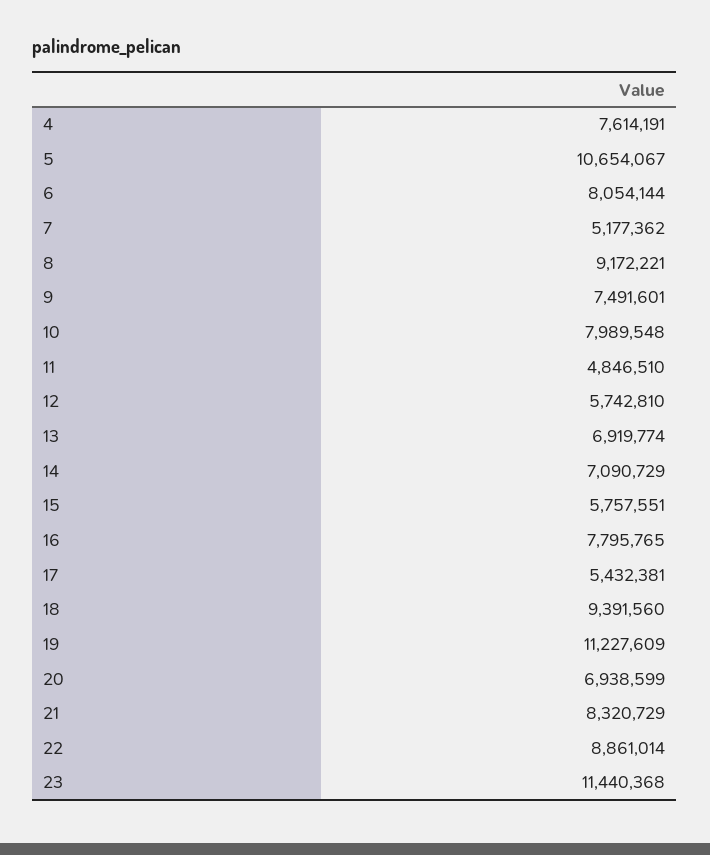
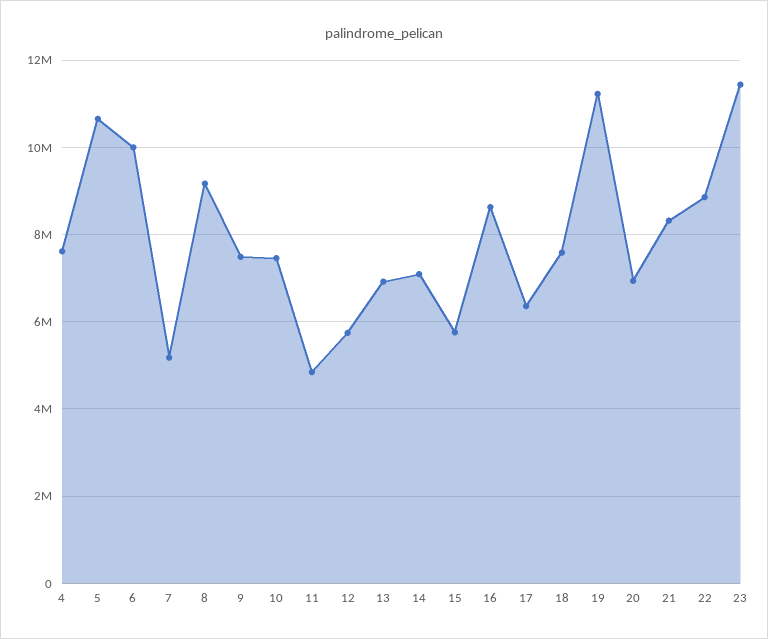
  {
    "4": 7614191,
    "5": 10654067,
-   "6": 8054144,
+   "6": 10000000,
    "7": 5177362,
    "8": 9172221,
    "9": 7491601,
-   "10": 7989548,
+   "10": 7400000,
    "11": 4846510,
    "12": 5742810,
    "13": 6919774,
    "14": 7090729,
    "15": 5757551,
-   "16": 7795765,
+   "16": 8600000,
-   "17": 5432381,
+   "17": 6400000,
-   "18": 9391560,
+   "18": 7600000,
    "19": 11227609,
    "20": 6938599,
    "21": 8320729,
    "22": 8861014,
    "23": 11440368
  }

